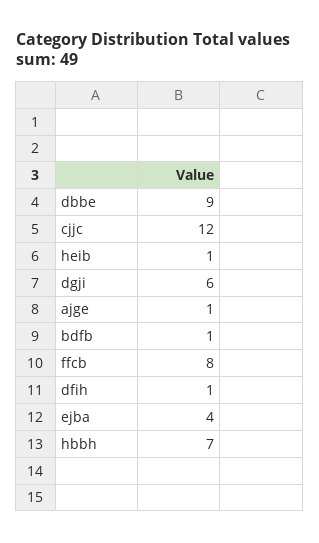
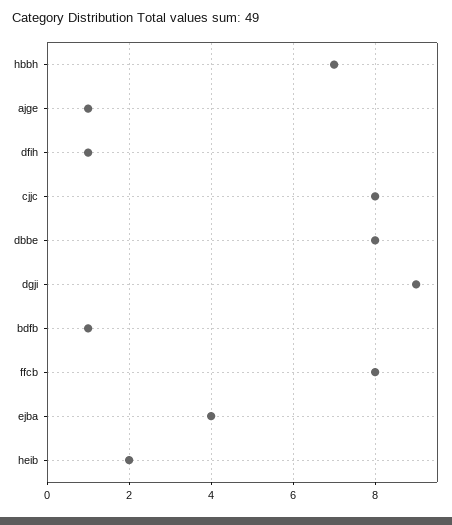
  {
-   "dbbe": 9,
+   "dbbe": 8,
-   "cjjc": 12,
+   "cjjc": 8,
-   "heib": 1,
+   "heib": 2,
-   "dgji": 6,
+   "dgji": 9,
    "ajge": 1,
    "bdfb": 1,
    "ffcb": 8,
    "dfih": 1,
    "ejba": 4,
    "hbbh": 7
  }

